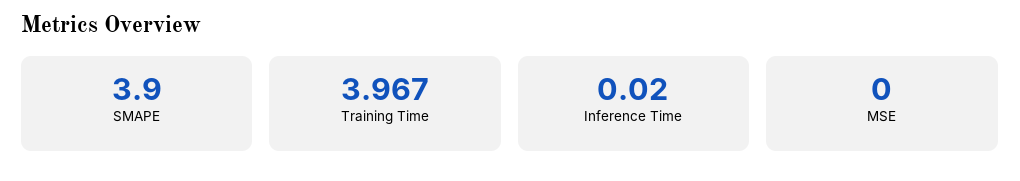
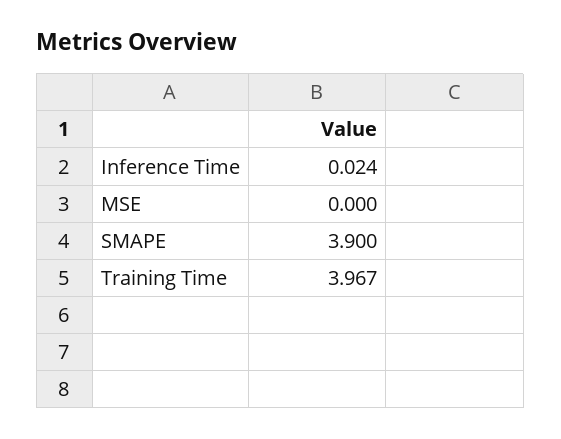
  {
    "SMAPE": 3.9,
    "Training Time": 3.967,
-   "Inference Time": 0.02,
+   "Inference Time": 0.024,
    "MSE": 0
  }

